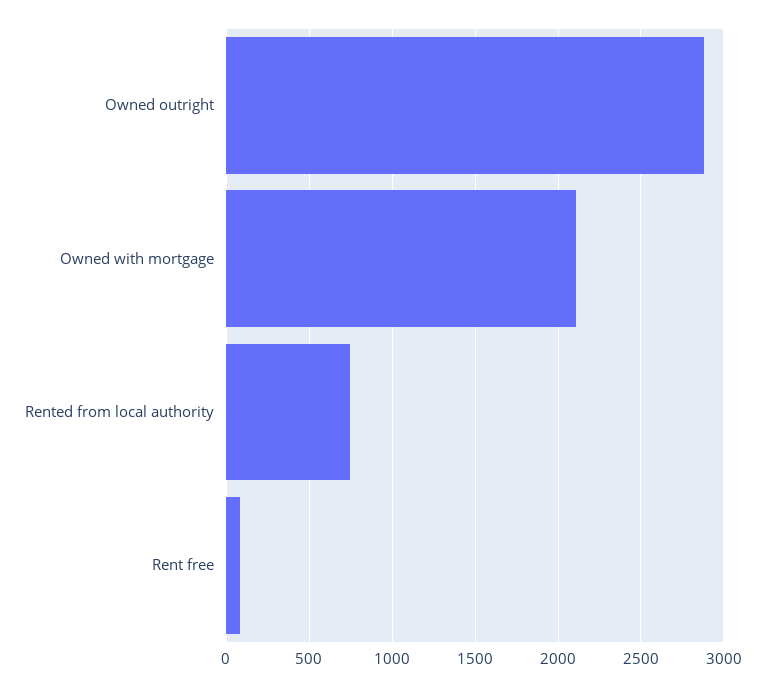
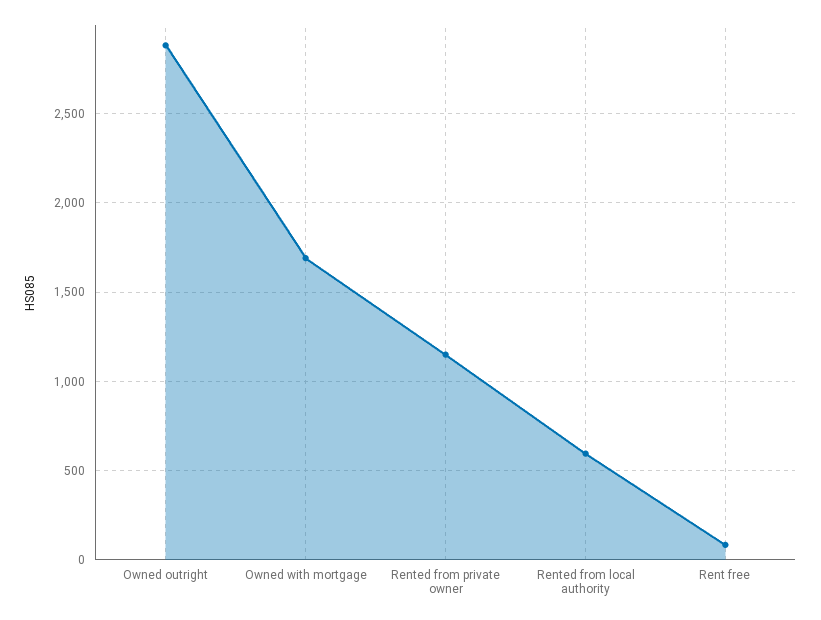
  {
    "Owned outright": 2900,
-   "Owned with mortgage": 2100,
+   "Owned with mortgage": 1700,
-   "Rented from local authority": 750,
+   "Rented from local authority": 600,
-   "Rent free": 100
+   "Rent free": 100,
+   "Rented from private owner": 1150
  }

